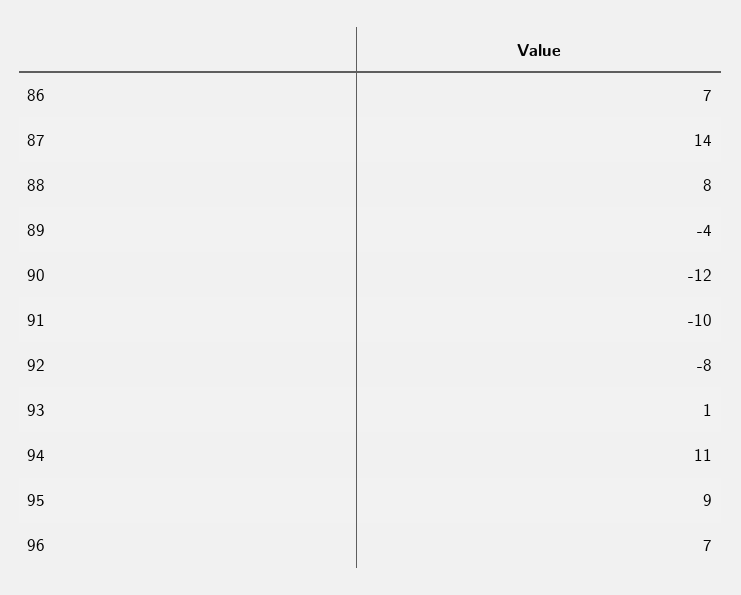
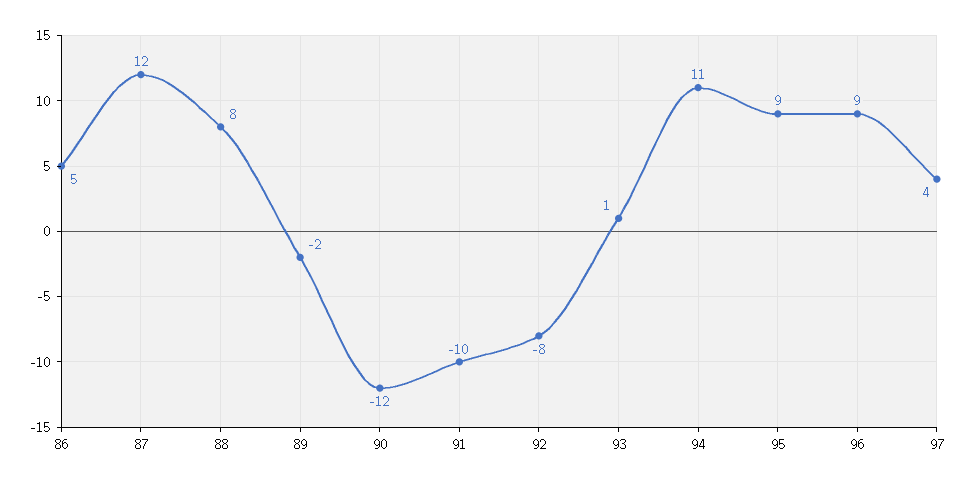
  {
-   "86": 7,
+   "86": 5,
-   "87": 14,
+   "87": 12,
    "88": 8,
-   "89": -4,
+   "89": -2,
    "90": -12,
    "91": -10,
    "92": -8,
    "93": 1,
    "94": 11,
    "95": 9,
-   "96": 7
+   "96": 9,
+   "97": 4
  }

